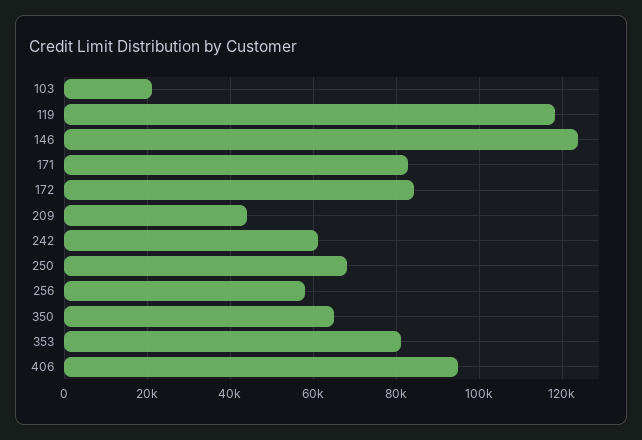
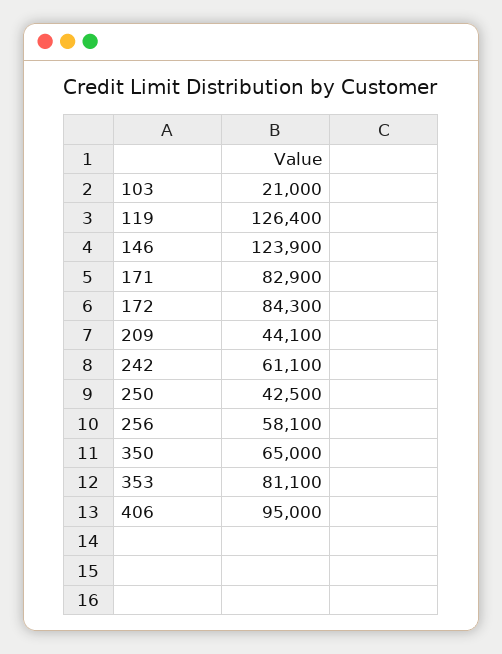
  {
    "103": 21000,
-   "119": 118000,
+   "119": 126400,
    "146": 123900,
    "171": 82900,
    "172": 84300,
    "209": 44100,
    "242": 61100,
-   "250": 68000,
+   "250": 42500,
    "256": 58100,
    "350": 65000,
    "353": 81100,
    "406": 95000
  }

